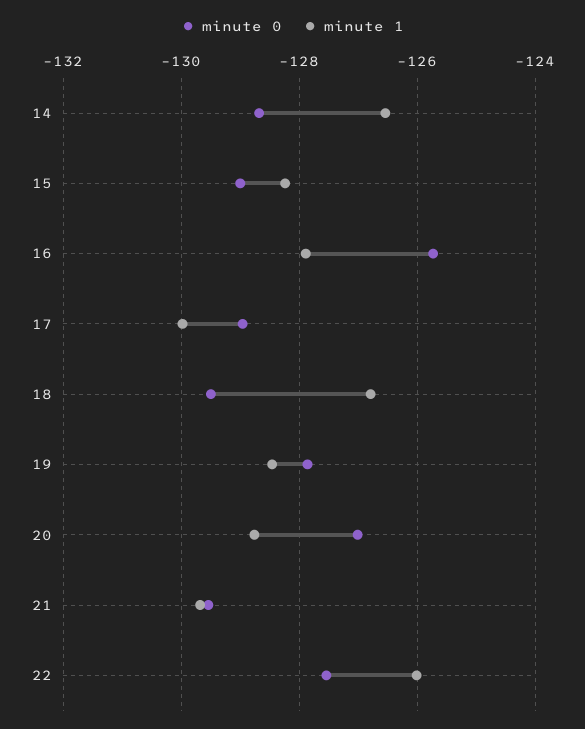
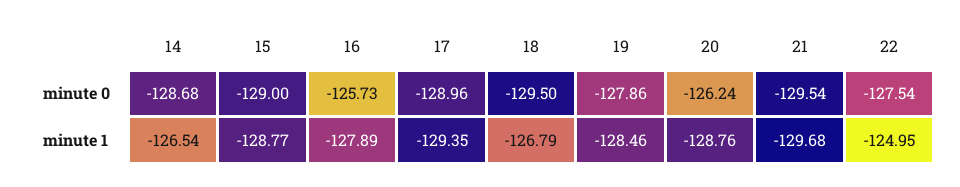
  {
    "minute 0": {
      "14": -128.68,
      "15": -129,
      "16": -125.73,
      "17": -128.96,
      "18": -129.5,
      "19": -127.86,
-     "20": -127,
+     "20": -126.24,
      "21": -129.54,
      "22": -127.54
    },
    "minute 1": {
      "14": -126.54,
-     "15": -128.2,
+     "15": -128.77,
      "16": -127.89,
-     "17": -130,
+     "17": -129.35,
      "18": -126.79,
      "19": -128.46,
      "20": -128.76,
      "21": -129.68,
-     "22": -126
+     "22": -124.95
    }
  }

